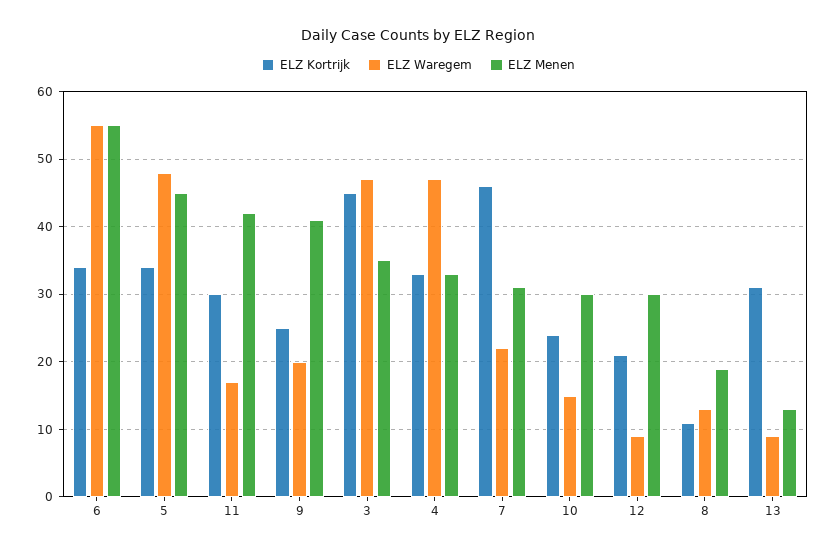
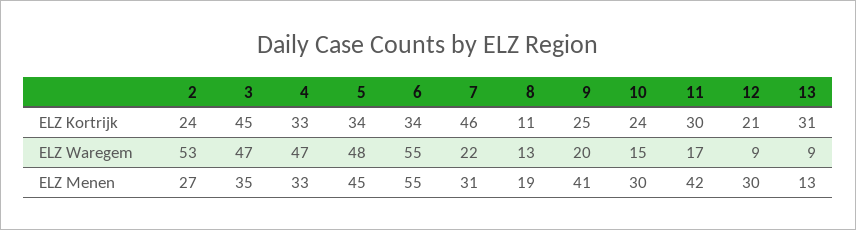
  {
    "ELZ Kortrijk": {
      "6": 34,
      "5": 34,
      "11": 30,
      "9": 25,
      "3": 45,
      "4": 33,
      "7": 46,
      "10": 24,
      "12": 21,
      "8": 11,
-     "13": 31
+     "13": 31,
+     "2": 24
    },
    "ELZ Waregem": {
      "6": 55,
      "5": 48,
      "11": 17,
      "9": 20,
      "3": 47,
      "4": 47,
      "7": 22,
      "10": 15,
      "12": 9,
      "8": 13,
-     "13": 9
+     "13": 9,
+     "2": 53
    },
    "ELZ Menen": {
      "6": 55,
      "5": 45,
      "11": 42,
      "9": 41,
      "3": 35,
      "4": 33,
      "7": 31,
      "10": 30,
      "12": 30,
      "8": 19,
-     "13": 13
+     "13": 13,
+     "2": 27
    }
  }

